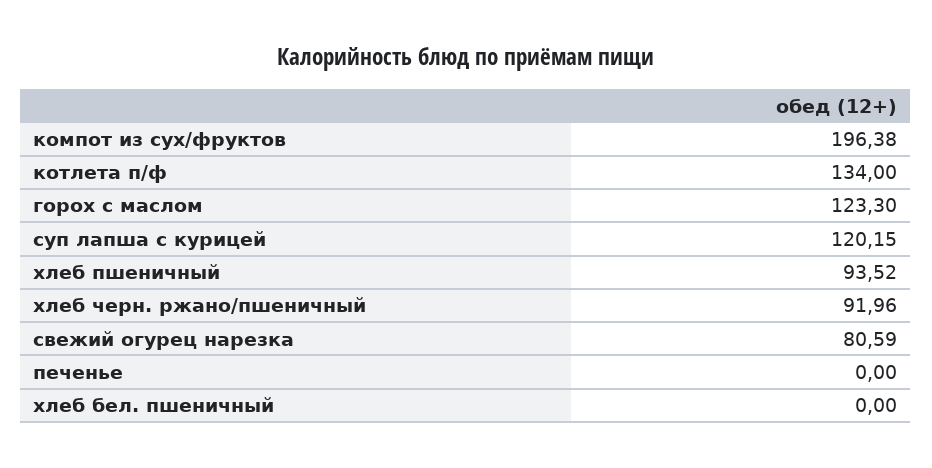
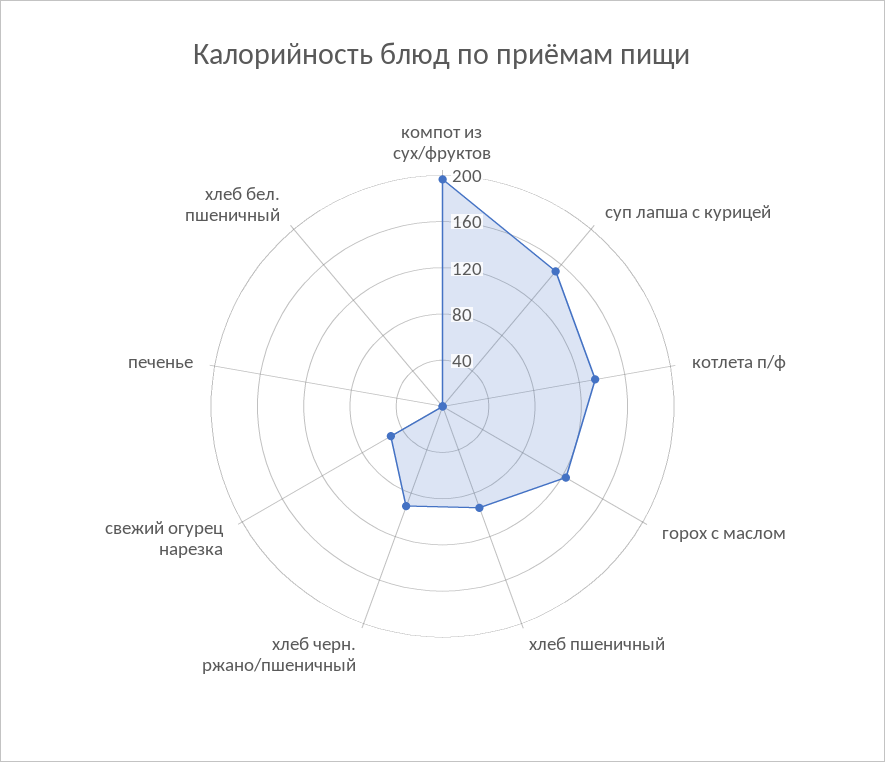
  {
    "компот из сух/фруктов": 196.38,
    "котлета п/ф": 134,
    "горох с маслом": 123.3,
-   "суп лапша с курицей": 120.15,
+   "суп лапша с курицей": 150,
    "хлеб пшеничный": 93.52,
    "хлеб черн. ржано/пшеничный": 91.96,
-   "свежий огурец нарезка": 80.59,
+   "свежий огурец нарезка": 50,
    "печенье": 0,
    "хлеб бел. пшеничный": 0
  }

